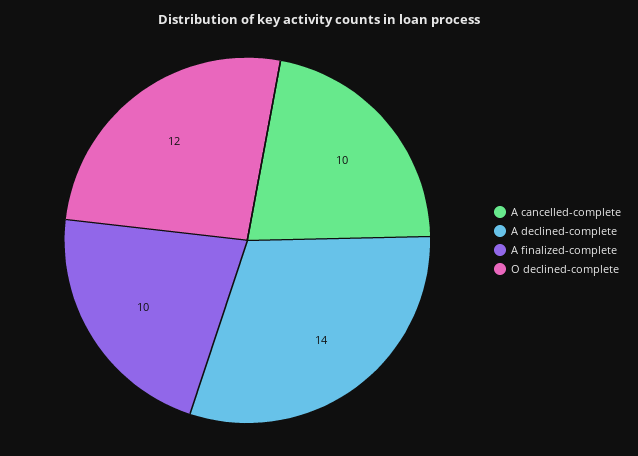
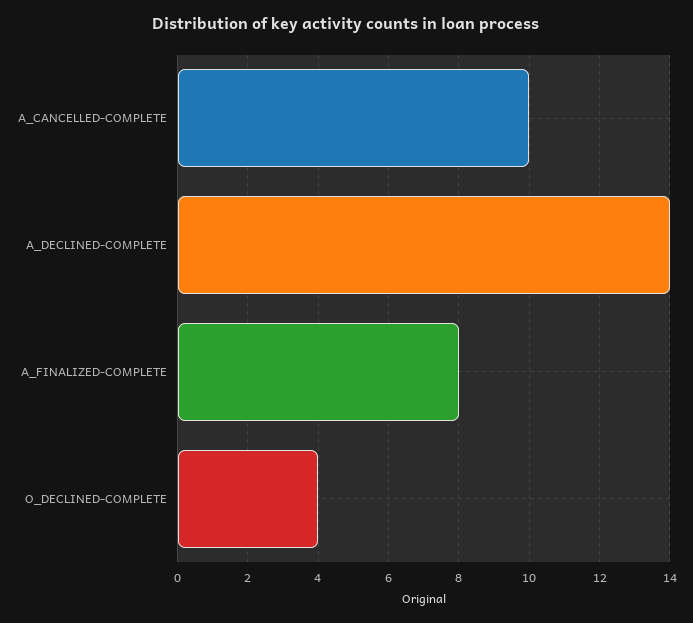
  {
    "A cancelled-complete": 10,
    "A declined-complete": 14,
-   "A finalized-complete": 10,
+   "A finalized-complete": 8,
-   "O declined-complete": 12
+   "O declined-complete": 4
  }

